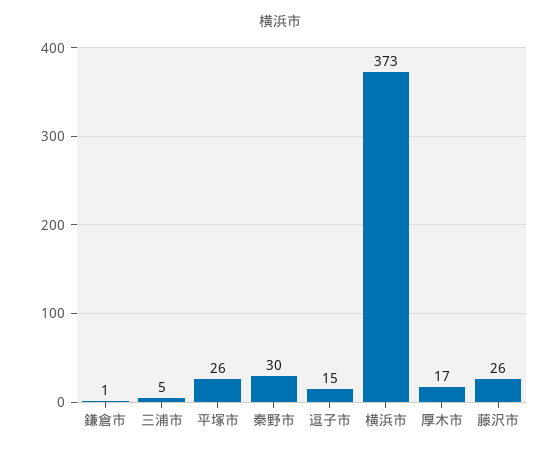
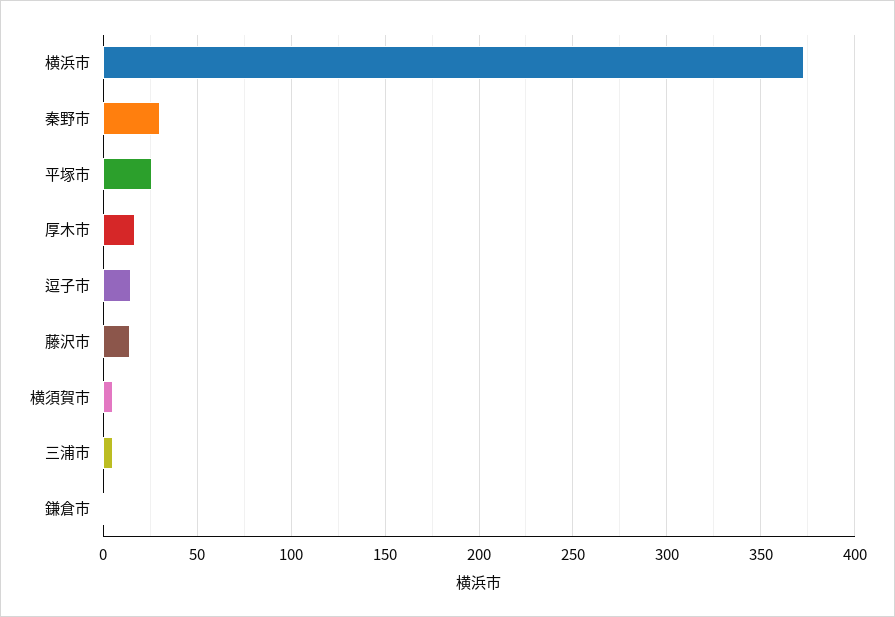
  {
    "鎌倉市": 1,
    "三浦市": 5,
    "平塚市": 26,
    "秦野市": 30,
    "逗子市": 15,
    "横浜市": 373,
    "厚木市": 17,
-   "藤沢市": 26
+   "藤沢市": 15,
+   "横須賀市": 5
  }

